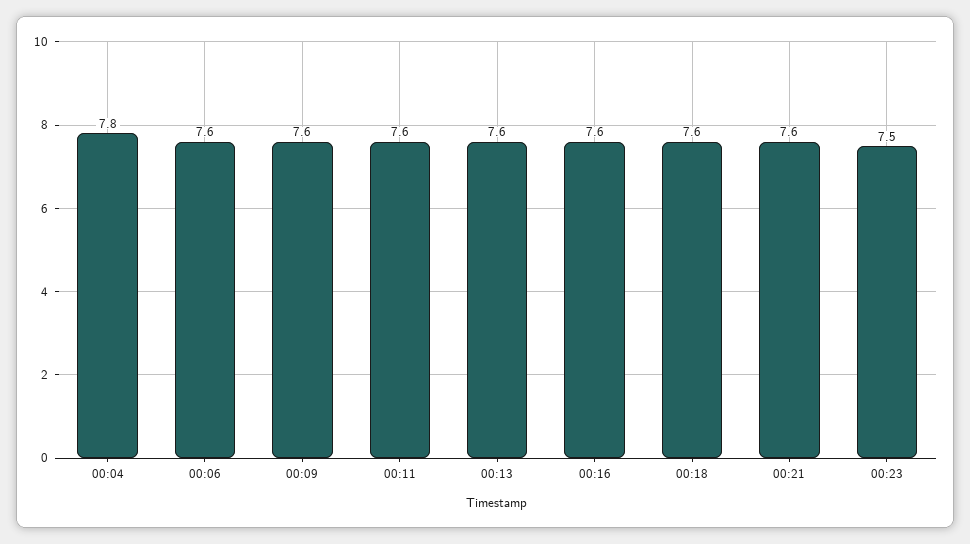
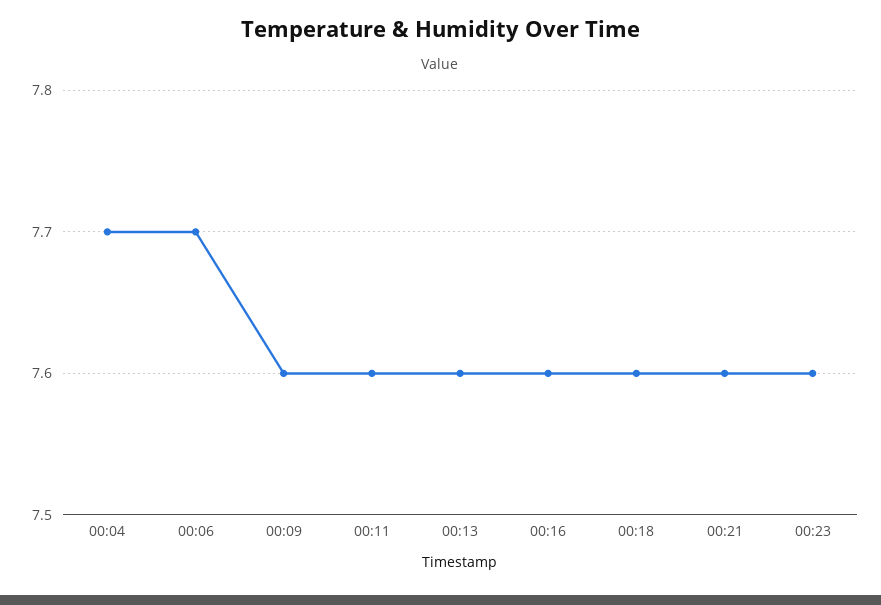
  {
-   "00:04": 7.8,
+   "00:04": 7.7,
-   "00:06": 7.6,
+   "00:06": 7.7,
    "00:09": 7.6,
    "00:11": 7.6,
    "00:13": 7.6,
    "00:16": 7.6,
    "00:18": 7.6,
    "00:21": 7.6,
-   "00:23": 7.5
+   "00:23": 7.6
  }

